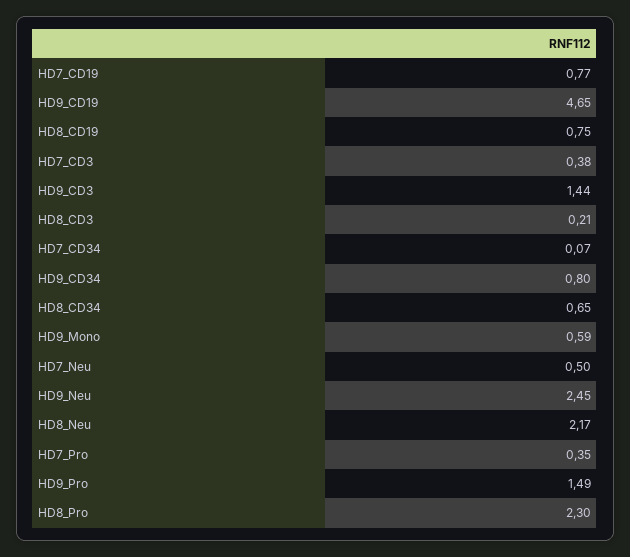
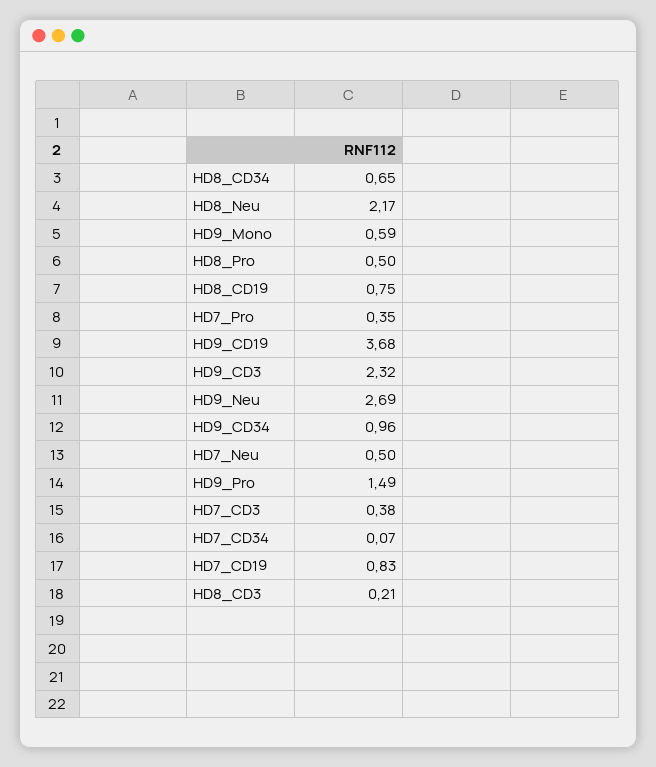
  {
-   "HD7_CD19": 0.77,
+   "HD7_CD19": 0.83,
-   "HD9_CD19": 4.65,
+   "HD9_CD19": 3.68,
    "HD8_CD19": 0.75,
    "HD7_CD3": 0.38,
-   "HD9_CD3": 1.44,
+   "HD9_CD3": 2.32,
    "HD8_CD3": 0.21,
    "HD7_CD34": 0.07,
-   "HD9_CD34": 0.8,
+   "HD9_CD34": 0.96,
    "HD8_CD34": 0.65,
    "HD9_Mono": 0.59,
    "HD7_Neu": 0.5,
-   "HD9_Neu": 2.45,
+   "HD9_Neu": 2.69,
    "HD8_Neu": 2.17,
    "HD7_Pro": 0.35,
    "HD9_Pro": 1.49,
-   "HD8_Pro": 2.3
+   "HD8_Pro": 0.5
  }

